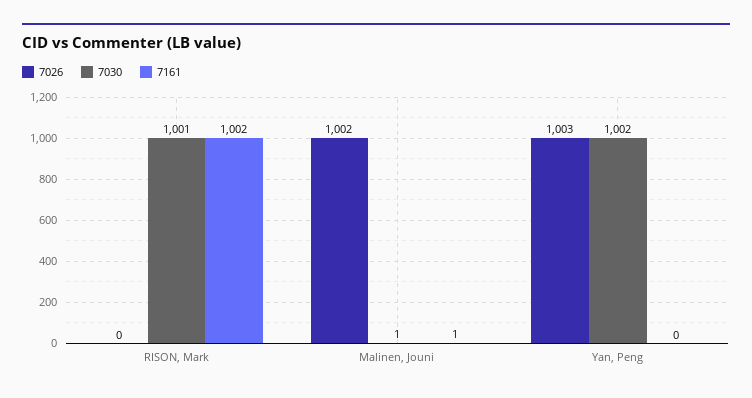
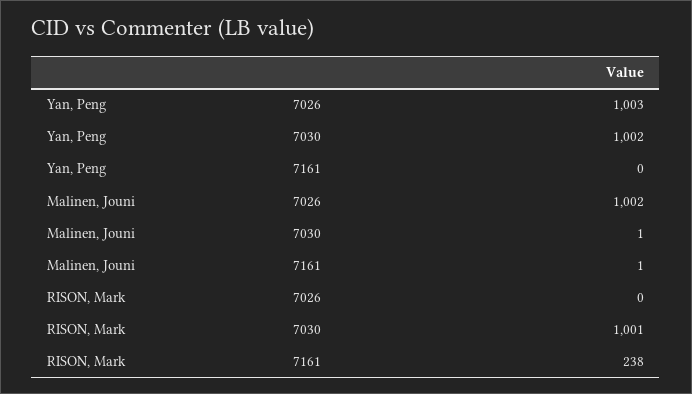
  {
    "7026": {
      "RISON, Mark": 0,
      "Malinen, Jouni": 1002,
      "Yan, Peng": 1003
    },
    "7030": {
      "RISON, Mark": 1001,
      "Malinen, Jouni": 1,
      "Yan, Peng": 1002
    },
    "7161": {
-     "RISON, Mark": 1002,
+     "RISON, Mark": 238,
      "Malinen, Jouni": 1,
      "Yan, Peng": 0
    }
  }

